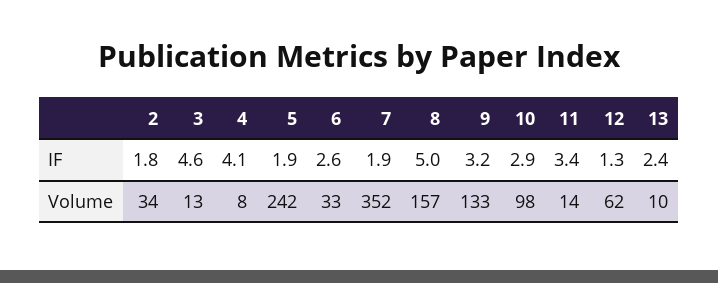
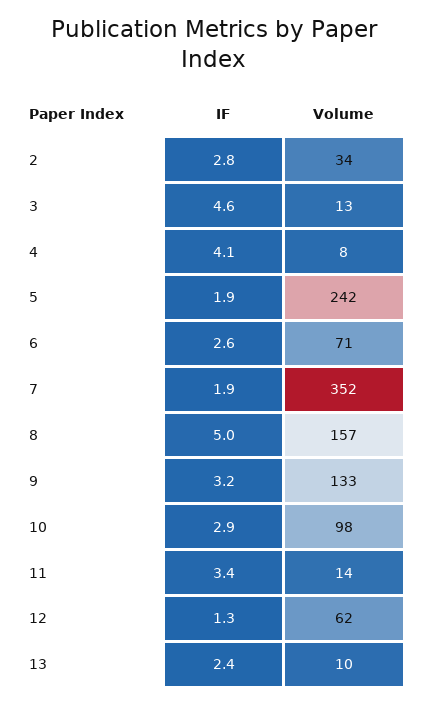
  {
    "2": {
-     "IF": 1.8,
+     "IF": 2.8,
      "Volume": 34
    },
    "3": {
      "IF": 4.6,
      "Volume": 13
    },
    "4": {
      "IF": 4.1,
      "Volume": 8
    },
    "5": {
      "IF": 1.9,
      "Volume": 242
    },
    "6": {
      "IF": 2.6,
-     "Volume": 33
+     "Volume": 71
    },
    "7": {
      "IF": 1.9,
      "Volume": 352
    },
    "8": {
      "IF": 5,
      "Volume": 157
    },
    "9": {
      "IF": 3.2,
      "Volume": 133
    },
    "10": {
      "IF": 2.9,
      "Volume": 98
    },
    "11": {
      "IF": 3.4,
      "Volume": 14
    },
    "12": {
      "IF": 1.3,
      "Volume": 62
    },
    "13": {
      "IF": 2.4,
      "Volume": 10
    }
  }

